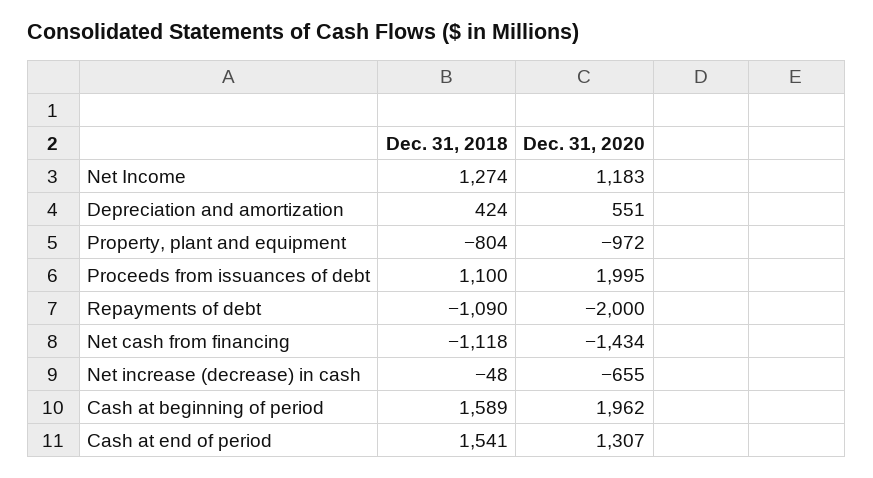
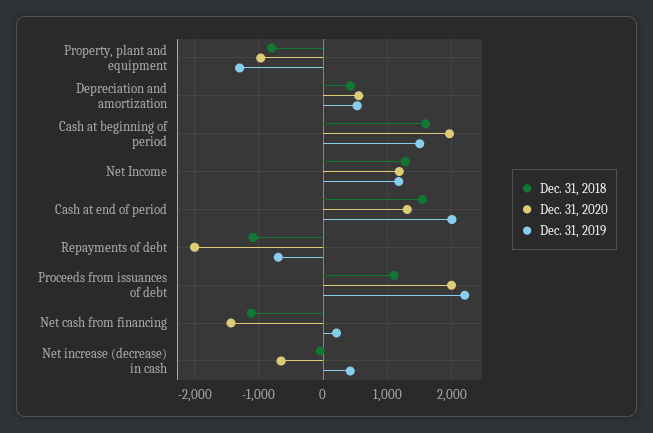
  {
    "Dec. 31, 2018": {
      "Net Income": 1274,
      "Depreciation and amortization": 424,
      "Property, plant and equipment": -804,
      "Proceeds from issuances of debt": 1100,
      "Repayments of debt": -1090,
      "Net cash from financing": -1118,
      "Net increase (decrease) in cash": -48,
      "Cash at beginning of period": 1589,
      "Cash at end of period": 1541
    },
    "Dec. 31, 2020": {
      "Net Income": 1183,
      "Depreciation and amortization": 551,
      "Property, plant and equipment": -972,
      "Proceeds from issuances of debt": 1995,
      "Repayments of debt": -2000,
      "Net cash from financing": -1434,
      "Net increase (decrease) in cash": -655,
      "Cash at beginning of period": 1962,
      "Cash at end of period": 1307
-   }
+   },
+   "Dec. 31, 2019": {
+     "Property, plant and equipment": -1300,
+     "Depreciation and amortization": 500,
+     "Cash at beginning of period": 1500,
+     "Net Income": 1200,
+     "Cash at end of period": 2000,
+     "Repayments of debt": -700,
+     "Proceeds from issuances of debt": 2200,
+     "Net cash from financing": 200,
+     "Net increase (decrease) in cash": 400
+   }
  }

